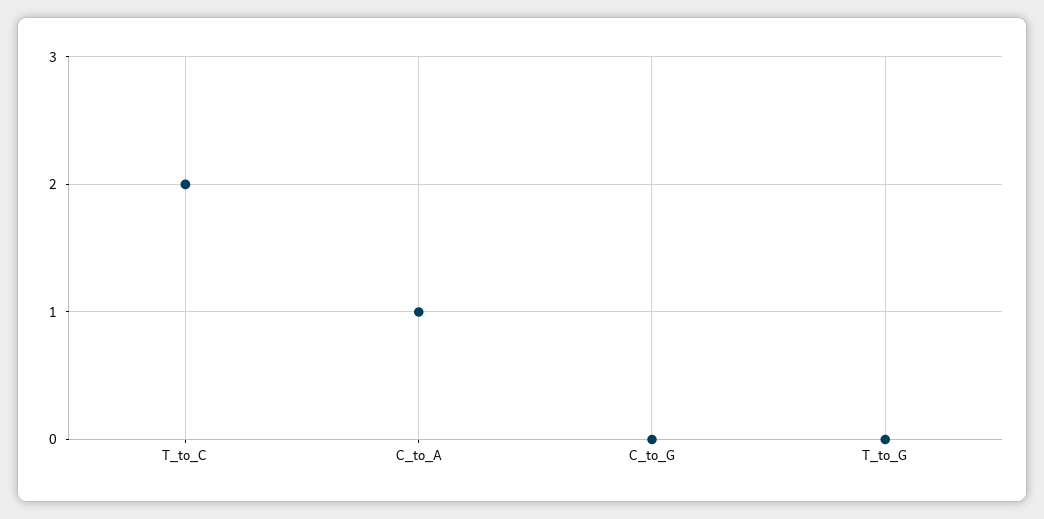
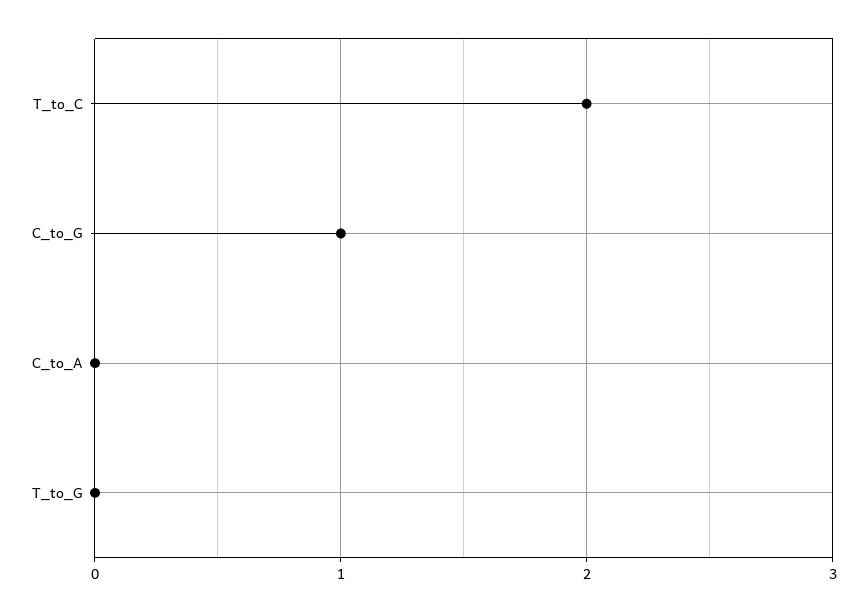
  {
    "T_to_C": 2,
-   "C_to_A": 1,
+   "C_to_A": 0,
-   "C_to_G": 0,
+   "C_to_G": 1,
    "T_to_G": 0
  }

